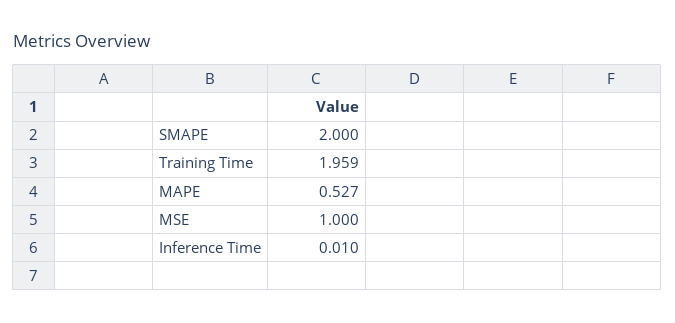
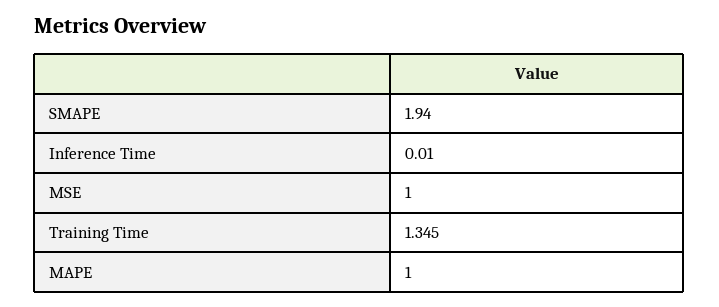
  {
-   "SMAPE": 2,
+   "SMAPE": 1.94,
-   "Training Time": 1.959,
+   "Training Time": 1.345,
-   "MAPE": 0.527,
+   "MAPE": 1,
    "MSE": 1,
    "Inference Time": 0.01
  }

